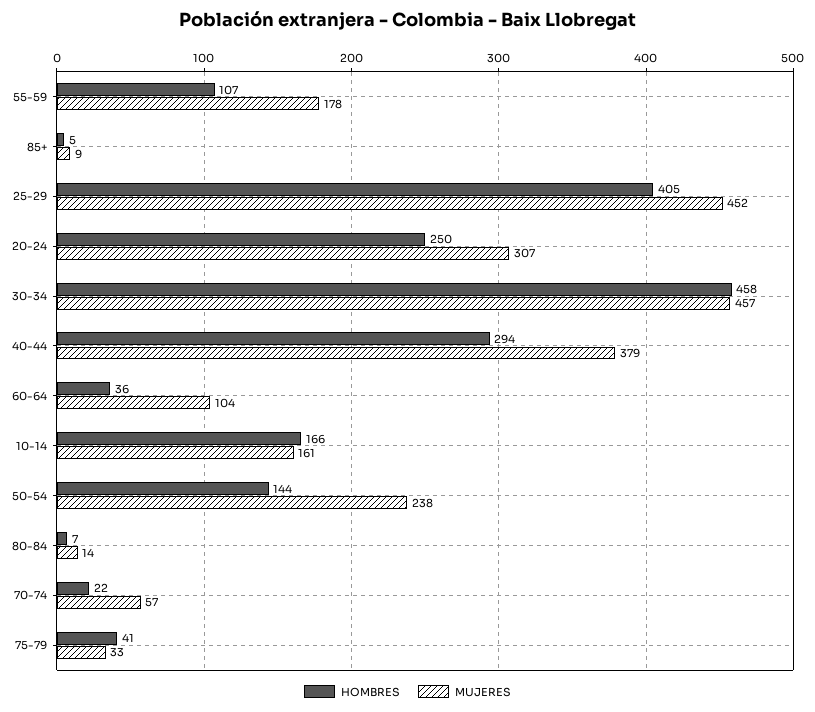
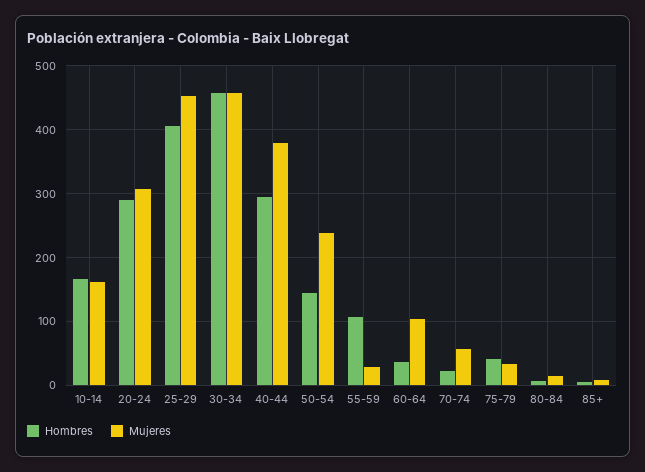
  {
    "HOMBRES": {
      "55-59": 107,
      "85+": 5,
      "25-29": 405,
-     "20-24": 250,
+     "20-24": 290,
      "30-34": 458,
      "40-44": 294,
      "60-64": 36,
      "10-14": 166,
      "50-54": 144,
      "80-84": 7,
      "70-74": 22,
      "75-79": 41
    },
    "MUJERES": {
-     "55-59": 178,
+     "55-59": 30,
      "85+": 9,
      "25-29": 452,
      "20-24": 307,
      "30-34": 457,
      "40-44": 379,
      "60-64": 104,
      "10-14": 161,
      "50-54": 238,
      "80-84": 14,
      "70-74": 57,
      "75-79": 33
    }
  }

